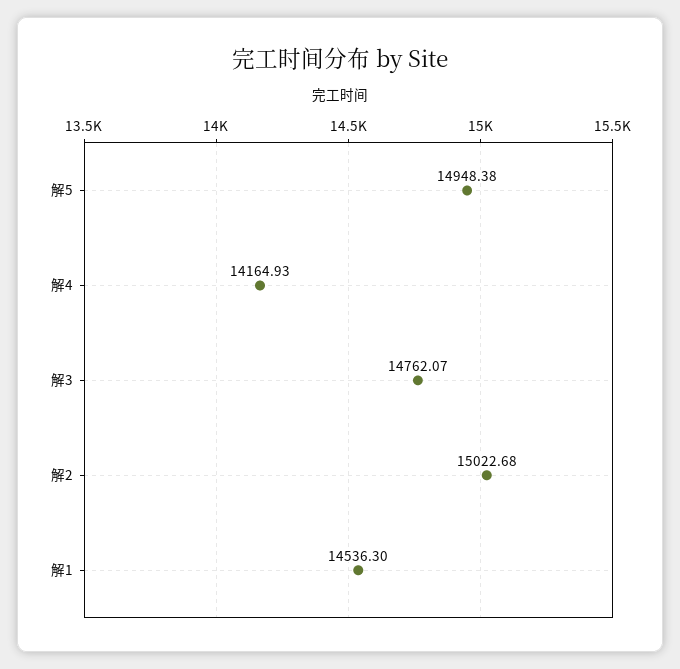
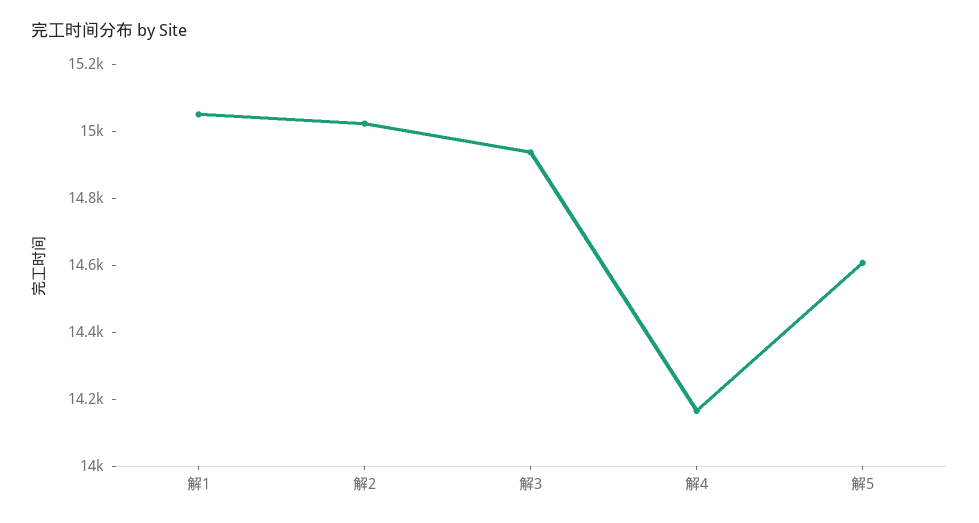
  {
-   "解5": 14948.38,
+   "解5": 14600,
    "解4": 14164.93,
-   "解3": 14762.07,
+   "解3": 14950,
    "解2": 15022.68,
-   "解1": 14536.3
+   "解1": 15050
  }

